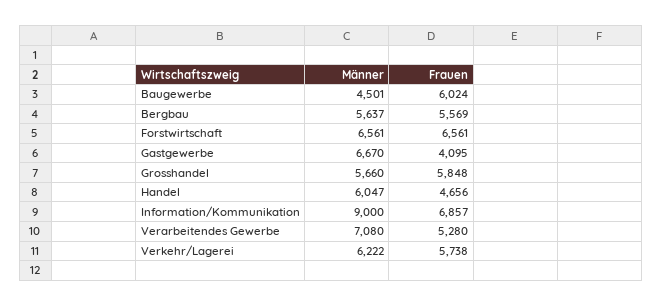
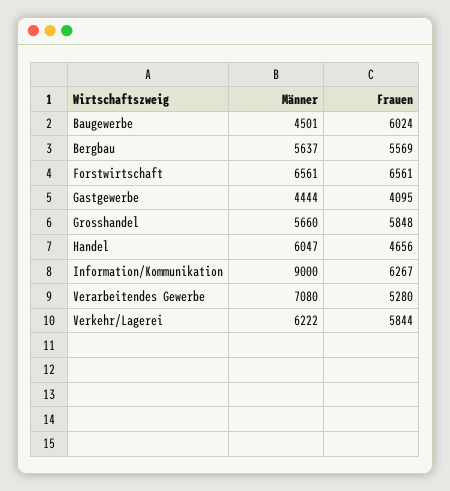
  {
    "Männer": {
      "Baugewerbe": 4501,
      "Bergbau": 5637,
      "Forstwirtschaft": 6561,
-     "Gastgewerbe": 6670,
+     "Gastgewerbe": 4444,
      "Grosshandel": 5660,
      "Handel": 6047,
      "Information/Kommunikation": 9000,
      "Verarbeitendes Gewerbe": 7080,
      "Verkehr/Lagerei": 6222
    },
    "Frauen": {
      "Baugewerbe": 6024,
      "Bergbau": 5569,
      "Forstwirtschaft": 6561,
      "Gastgewerbe": 4095,
      "Grosshandel": 5848,
      "Handel": 4656,
-     "Information/Kommunikation": 6857,
+     "Information/Kommunikation": 6267,
      "Verarbeitendes Gewerbe": 5280,
-     "Verkehr/Lagerei": 5738
+     "Verkehr/Lagerei": 5844
    }
  }

